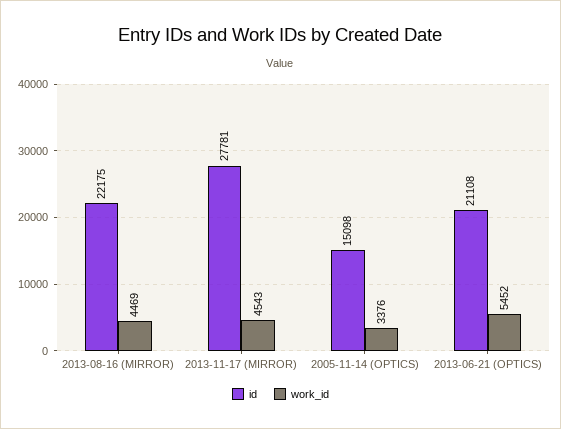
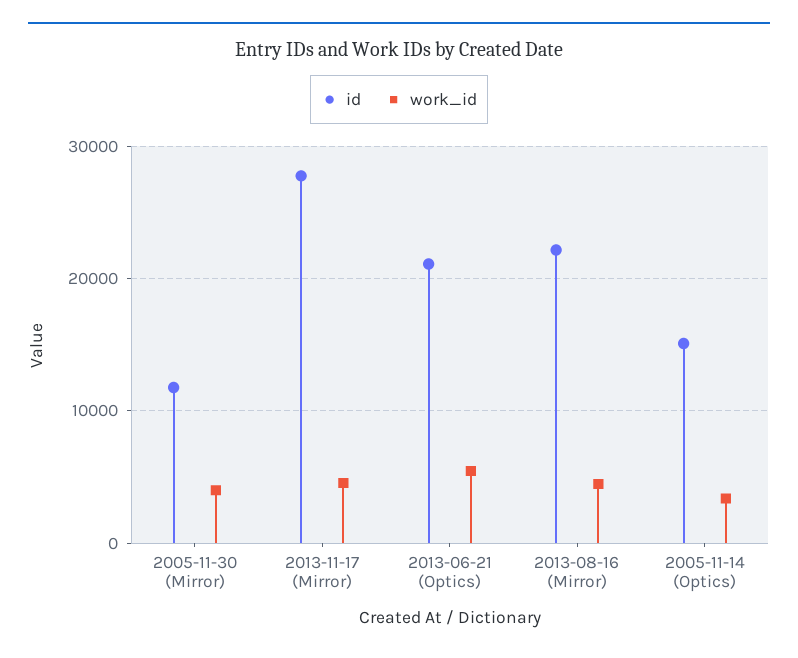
  {
    "id": {
      "2013-08-16 (MIRROR)": 22175,
      "2013-11-17 (MIRROR)": 27781,
      "2005-11-14 (OPTICS)": 15098,
-     "2013-06-21 (OPTICS)": 21108
+     "2013-06-21 (OPTICS)": 21108,
+     "2005-11-30 (Mirror)": 12000
    },
    "work_id": {
      "2013-08-16 (MIRROR)": 4469,
      "2013-11-17 (MIRROR)": 4543,
      "2005-11-14 (OPTICS)": 3376,
-     "2013-06-21 (OPTICS)": 5452
+     "2013-06-21 (OPTICS)": 5452,
+     "2005-11-30 (Mirror)": 4000
    }
  }

